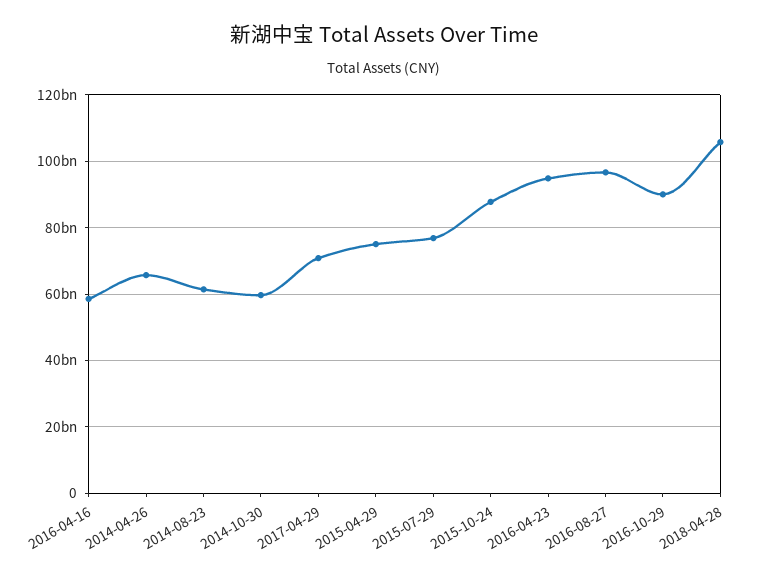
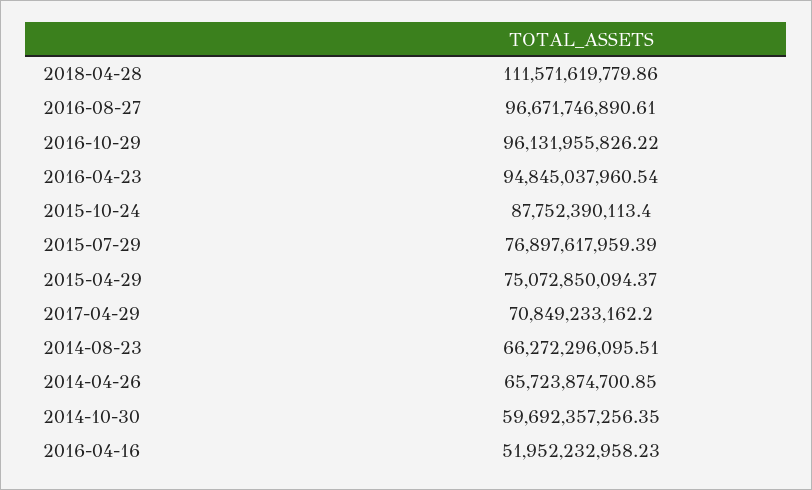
  {
-   "2016-04-16": 58000000000,
+   "2016-04-16": 51952232958.23,
    "2014-04-26": 65723874700.85,
-   "2014-08-23": 62000000000,
+   "2014-08-23": 66272296095.51,
    "2014-10-30": 59692357256.35,
    "2017-04-29": 70849233162.2,
    "2015-04-29": 75072850094.37,
    "2015-07-29": 76897617959.39,
    "2015-10-24": 87752390113.4,
    "2016-04-23": 94845037960.54,
    "2016-08-27": 96671746890.61,
-   "2016-10-29": 90000000000,
+   "2016-10-29": 96131955826.22,
-   "2018-04-28": 106000000000
+   "2018-04-28": 111571619779.86
  }

